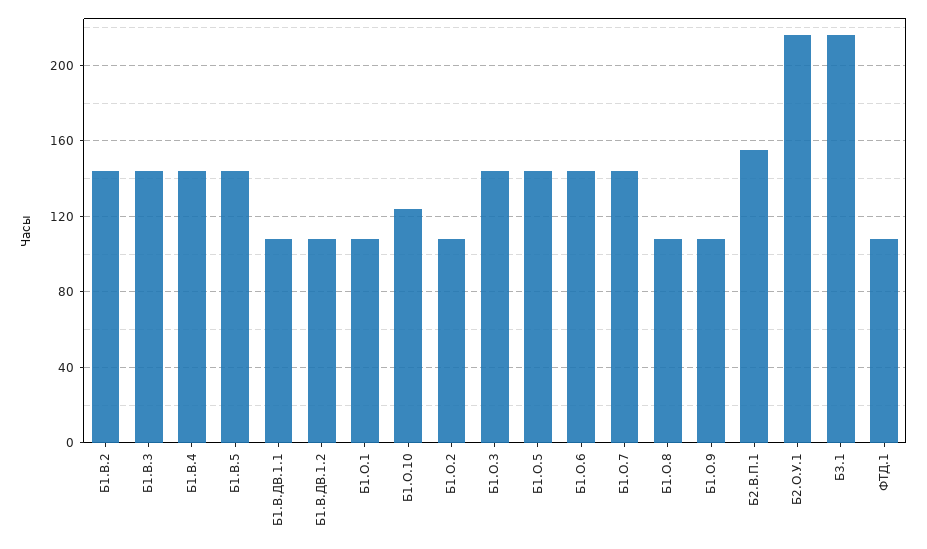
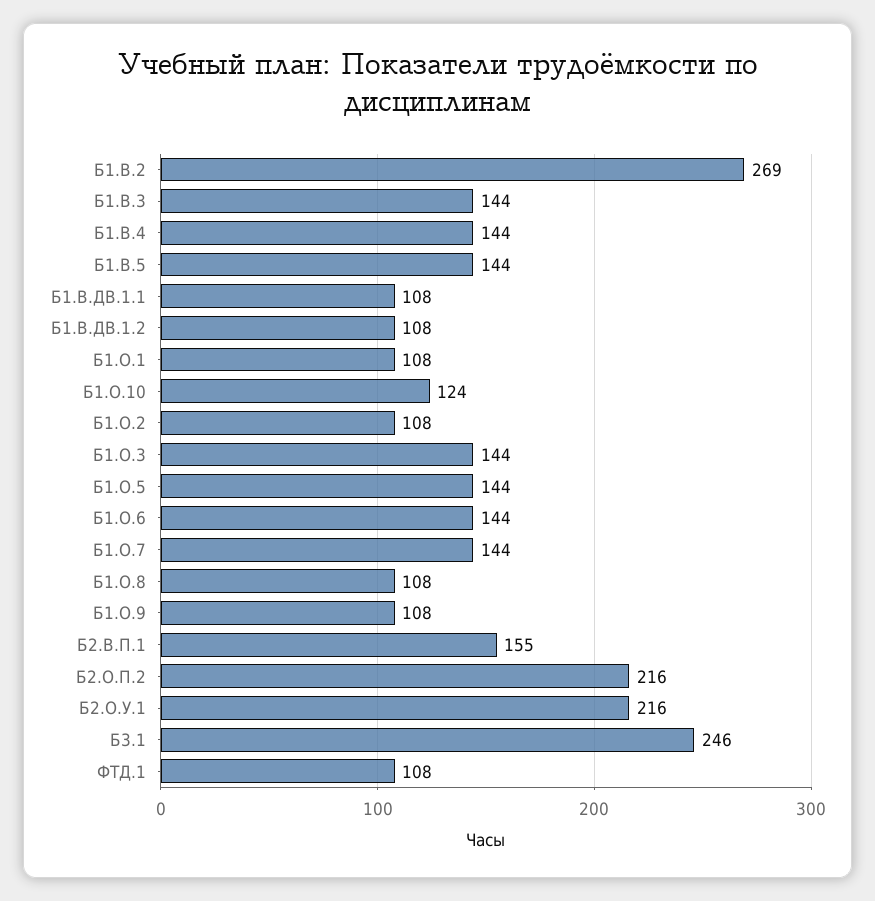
  {
-   "Б1.В.2": 145,
+   "Б1.В.2": 269,
    "Б1.В.3": 144,
    "Б1.В.4": 144,
    "Б1.В.5": 144,
    "Б1.В.ДВ.1.1": 108,
    "Б1.В.ДВ.1.2": 108,
    "Б1.О.1": 108,
    "Б1.О.10": 124,
    "Б1.О.2": 108,
    "Б1.О.3": 144,
    "Б1.О.5": 144,
    "Б1.О.6": 144,
    "Б1.О.7": 144,
    "Б1.О.8": 108,
    "Б1.О.9": 108,
    "Б2.В.П.1": 155,
    "Б2.О.У.1": 216,
-   "Б3.1": 215,
+   "Б3.1": 246,
-   "ФТД.1": 108
+   "ФТД.1": 108,
+   "Б2.О.П.2": 216
  }

